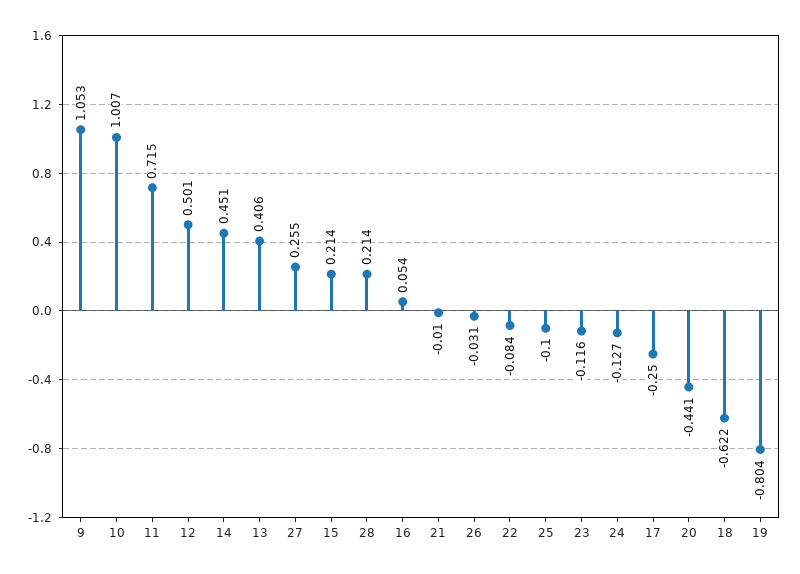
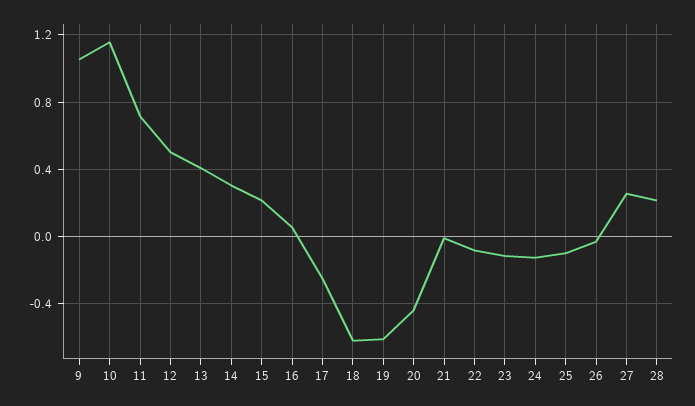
  {
    "9": 1.053,
-   "10": 1.007,
+   "10": 1.15,
    "11": 0.715,
    "12": 0.501,
-   "14": 0.451,
+   "14": 0.3,
    "13": 0.406,
    "27": 0.255,
    "15": 0.214,
    "28": 0.214,
    "16": 0.054,
    "21": -0.01,
    "26": -0.031,
    "22": -0.084,
    "25": -0.1,
    "23": -0.116,
    "24": -0.127,
    "17": -0.25,
    "20": -0.441,
    "18": -0.622,
-   "19": -0.804
+   "19": -0.6
  }

